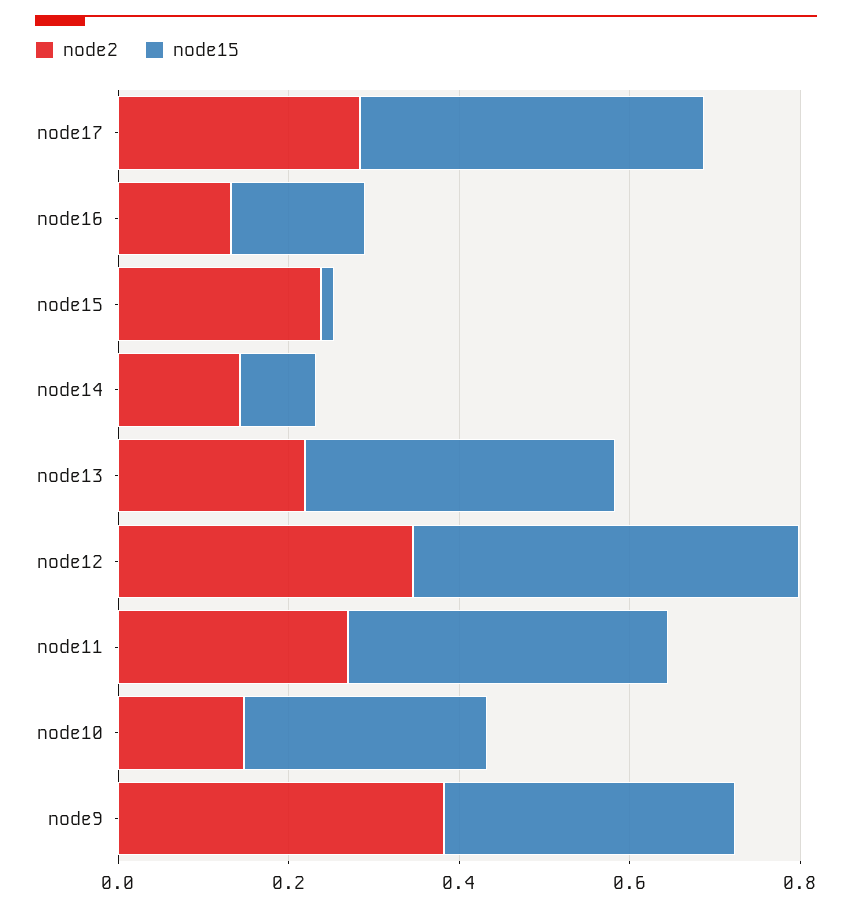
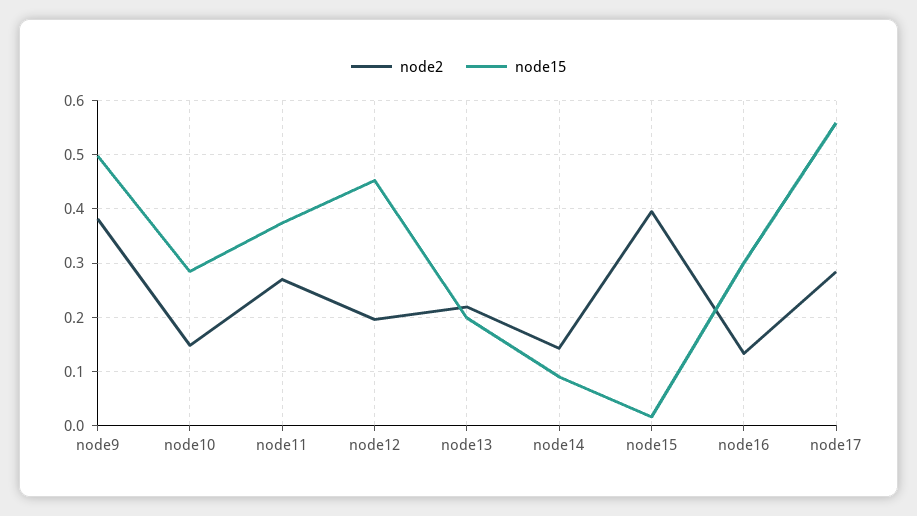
  {
    "node2": {
      "node17": 0.28,
      "node16": 0.14,
-     "node15": 0.25,
+     "node15": 0.4,
      "node14": 0.14,
      "node13": 0.22,
-     "node12": 0.35,
+     "node12": 0.2,
      "node11": 0.26,
      "node10": 0.14,
      "node9": 0.38
    },
    "node15": {
-     "node17": 0.4,
+     "node17": 0.56,
-     "node16": 0.15,
+     "node16": 0.3,
      "node15": 0.02,
      "node14": 0.08,
-     "node13": 0.35,
+     "node13": 0.2,
      "node12": 0.46,
      "node11": 0.38,
      "node10": 0.28,
-     "node9": 0.35
+     "node9": 0.5
    }
  }

